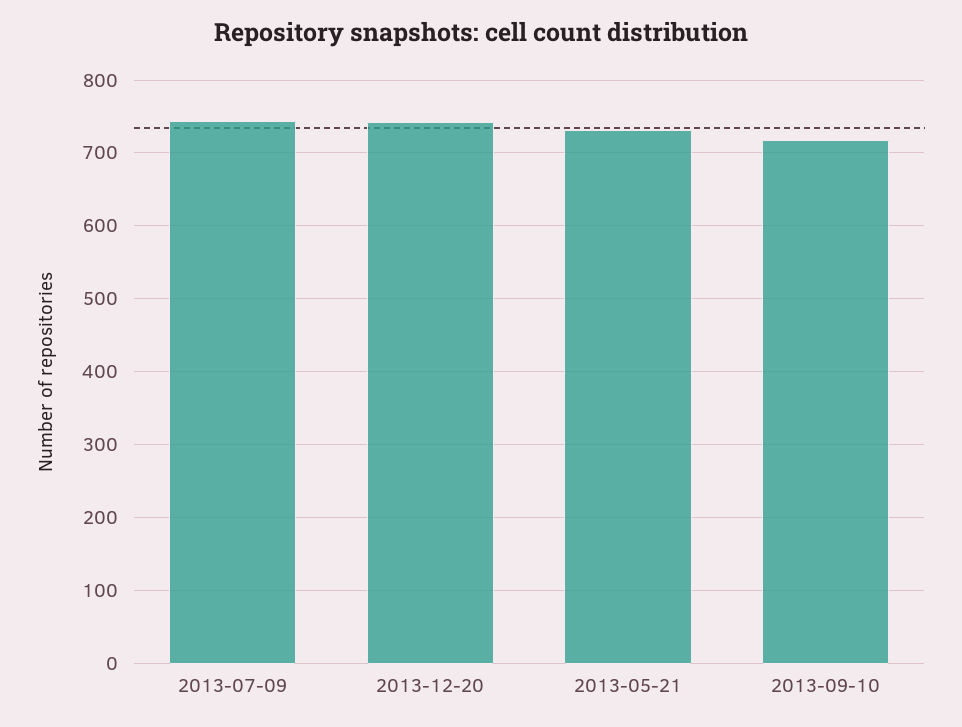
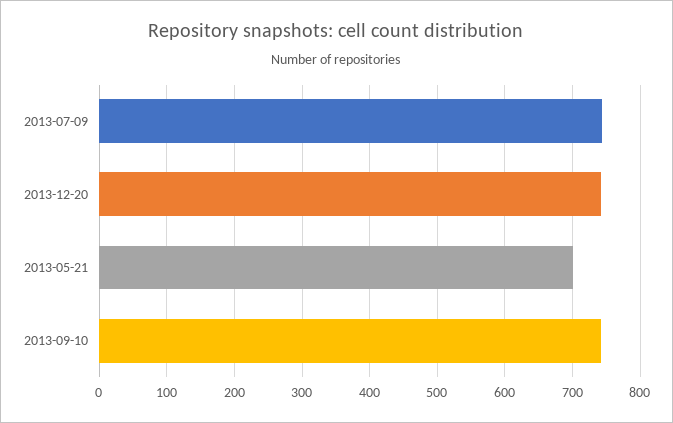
  {
    "2013-07-09": 740,
    "2013-12-20": 740,
-   "2013-05-21": 730,
+   "2013-05-21": 700,
-   "2013-09-10": 720
+   "2013-09-10": 740
  }

